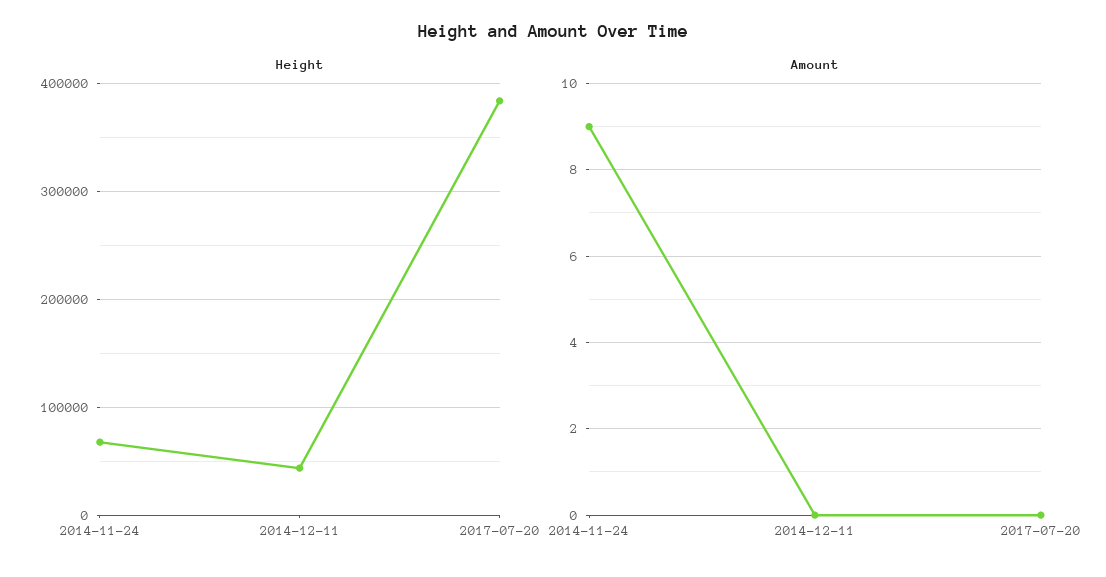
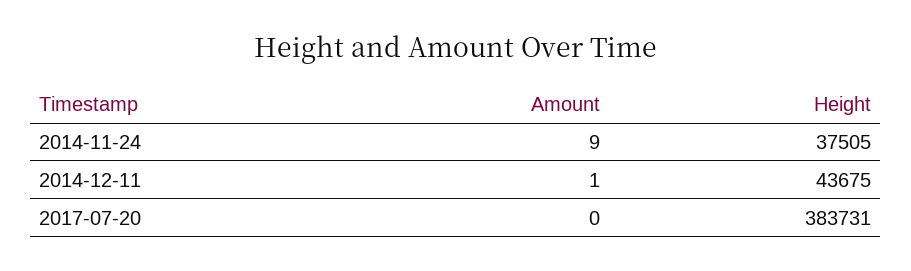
  {
    "Height": {
-     "2014-11-24": 70000,
+     "2014-11-24": 37505,
      "2014-12-11": 43675,
      "2017-07-20": 383731
    },
    "Amount": {
      "2014-11-24": 9,
-     "2014-12-11": 0,
+     "2014-12-11": 1,
      "2017-07-20": 0
    }
  }

